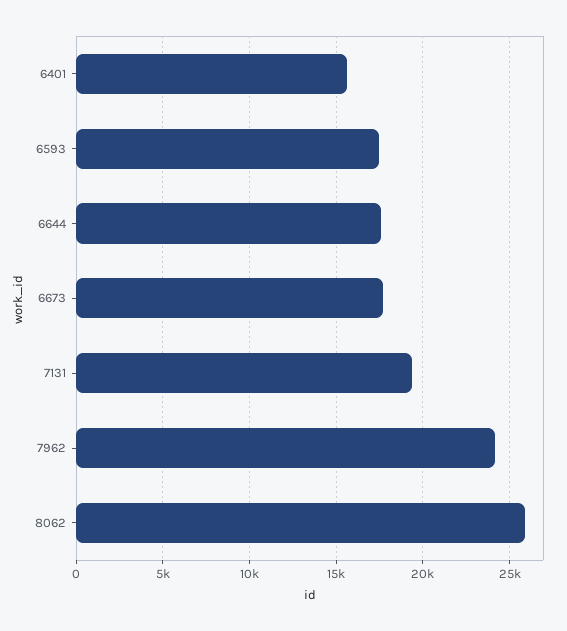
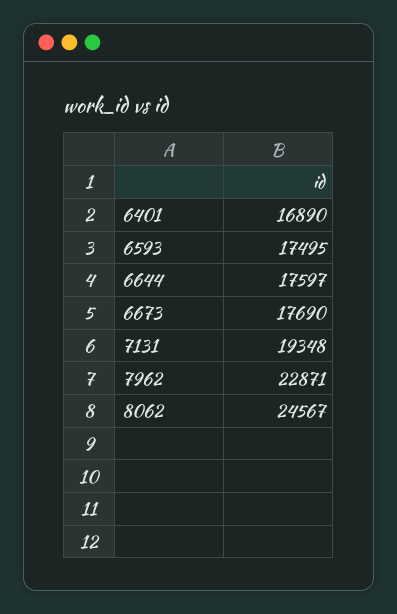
  {
-   "6401": 15500,
+   "6401": 16890,
    "6593": 17495,
    "6644": 17597,
    "6673": 17690,
    "7131": 19348,
-   "7962": 24000,
+   "7962": 22871,
-   "8062": 26000
+   "8062": 24567
  }

